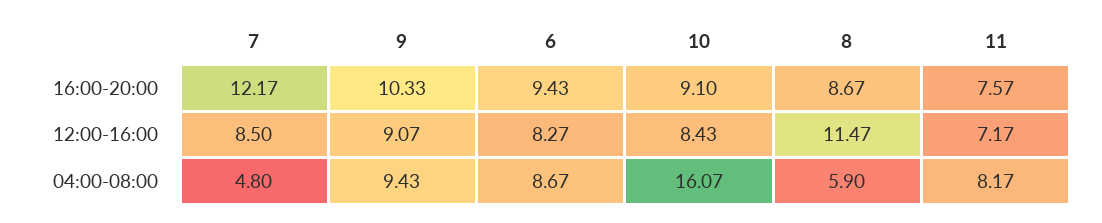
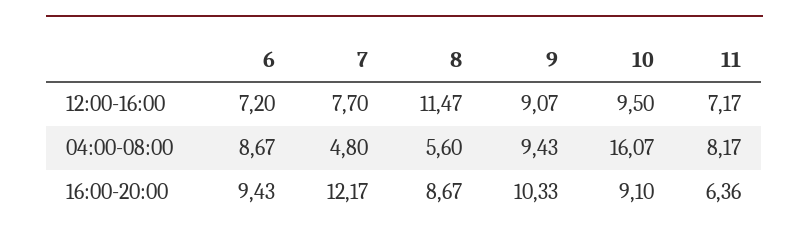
  {
    "7": {
      "16:00-20:00": 12.17,
-     "12:00-16:00": 8.5,
+     "12:00-16:00": 7.7,
      "04:00-08:00": 4.8
    },
    "9": {
      "16:00-20:00": 10.33,
      "12:00-16:00": 9.07,
      "04:00-08:00": 9.43
    },
    "6": {
      "16:00-20:00": 9.43,
-     "12:00-16:00": 8.27,
+     "12:00-16:00": 7.2,
      "04:00-08:00": 8.67
    },
    "10": {
      "16:00-20:00": 9.1,
-     "12:00-16:00": 8.43,
+     "12:00-16:00": 9.5,
      "04:00-08:00": 16.07
    },
    "8": {
      "16:00-20:00": 8.67,
      "12:00-16:00": 11.47,
-     "04:00-08:00": 5.9
+     "04:00-08:00": 5.6
    },
    "11": {
-     "16:00-20:00": 7.57,
+     "16:00-20:00": 6.36,
      "12:00-16:00": 7.17,
      "04:00-08:00": 8.17
    }
  }

